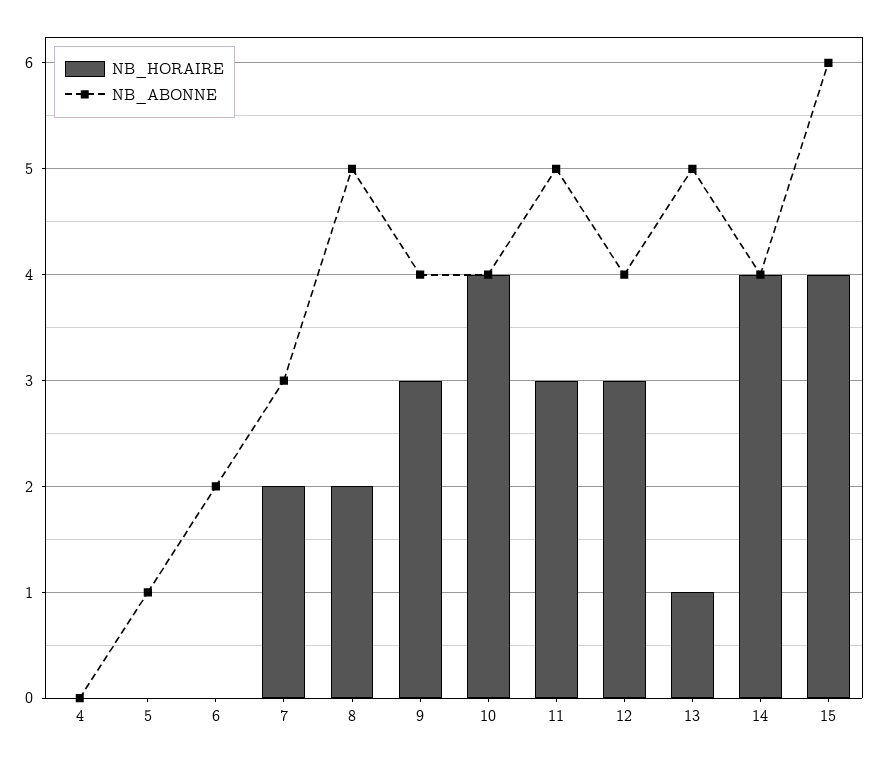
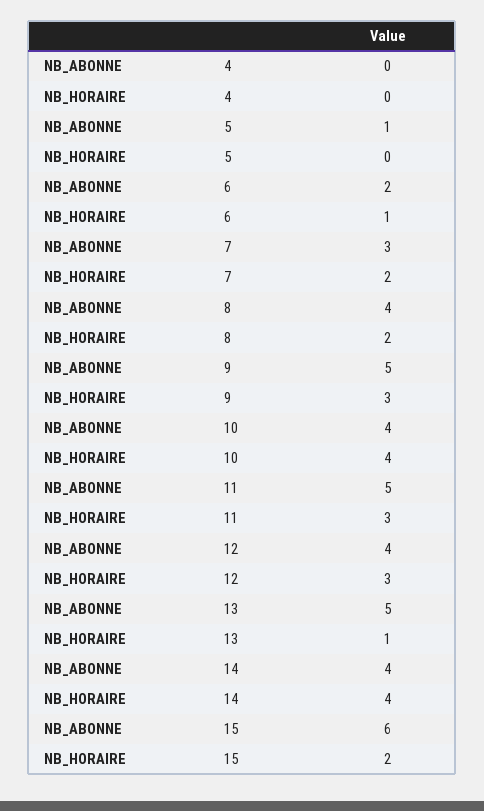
  {
    "NB_HORAIRE": {
      "4": 0,
      "5": 0,
-     "6": 0,
+     "6": 1,
      "7": 2,
      "8": 2,
      "9": 3,
      "10": 4,
      "11": 3,
      "12": 3,
      "13": 1,
      "14": 4,
-     "15": 4
+     "15": 2
    },
    "NB_ABONNE": {
      "4": 0,
      "5": 1,
      "6": 2,
      "7": 3,
-     "8": 5,
+     "8": 4,
-     "9": 4,
+     "9": 5,
      "10": 4,
      "11": 5,
      "12": 4,
      "13": 5,
      "14": 4,
      "15": 6
    }
  }

